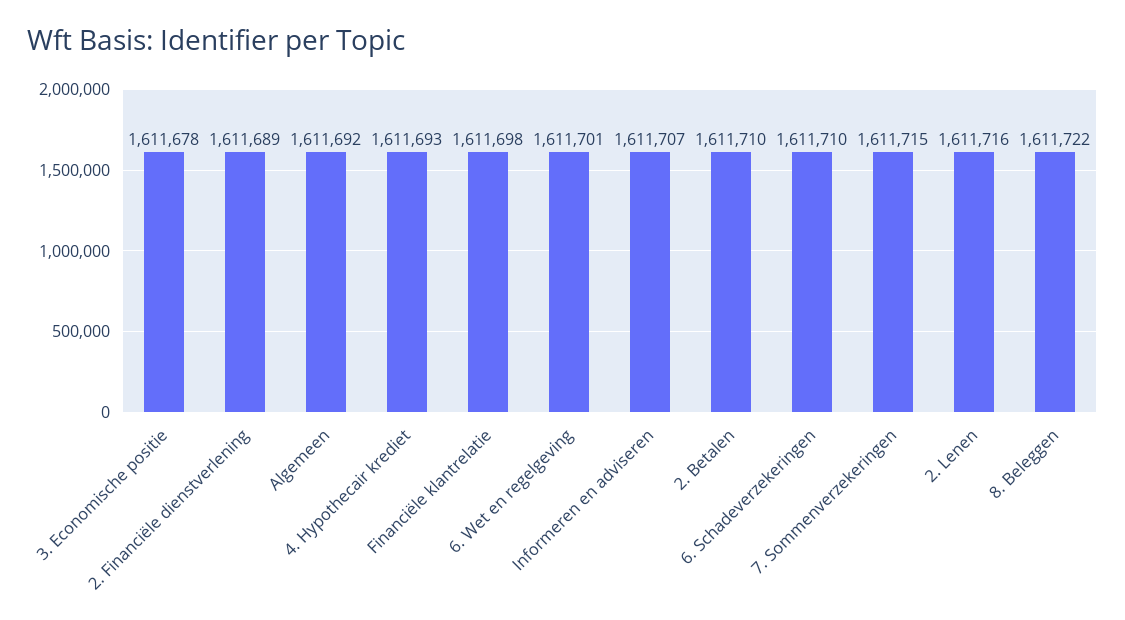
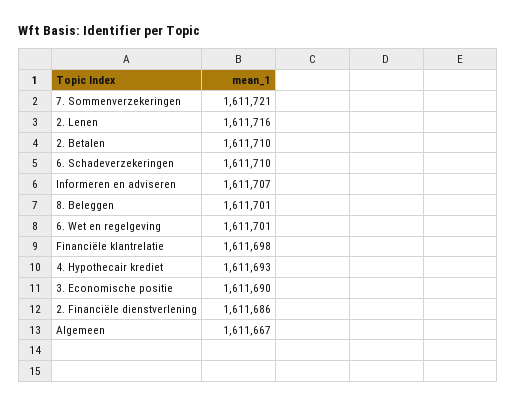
  {
-   "3. Economische positie": 1611678,
+   "3. Economische positie": 1611690,
-   "2. Financiële dienstverlening": 1611689,
+   "2. Financiële dienstverlening": 1611686,
-   "Algemeen": 1611692,
+   "Algemeen": 1611667,
    "4. Hypothecair krediet": 1611693,
    "Financiële klantrelatie": 1611698,
    "6. Wet en regelgeving": 1611701,
    "Informeren en adviseren": 1611707,
    "2. Betalen": 1611710,
    "6. Schadeverzekeringen": 1611710,
-   "7. Sommenverzekeringen": 1611715,
+   "7. Sommenverzekeringen": 1611721,
    "2. Lenen": 1611716,
-   "8. Beleggen": 1611722
+   "8. Beleggen": 1611701
  }

